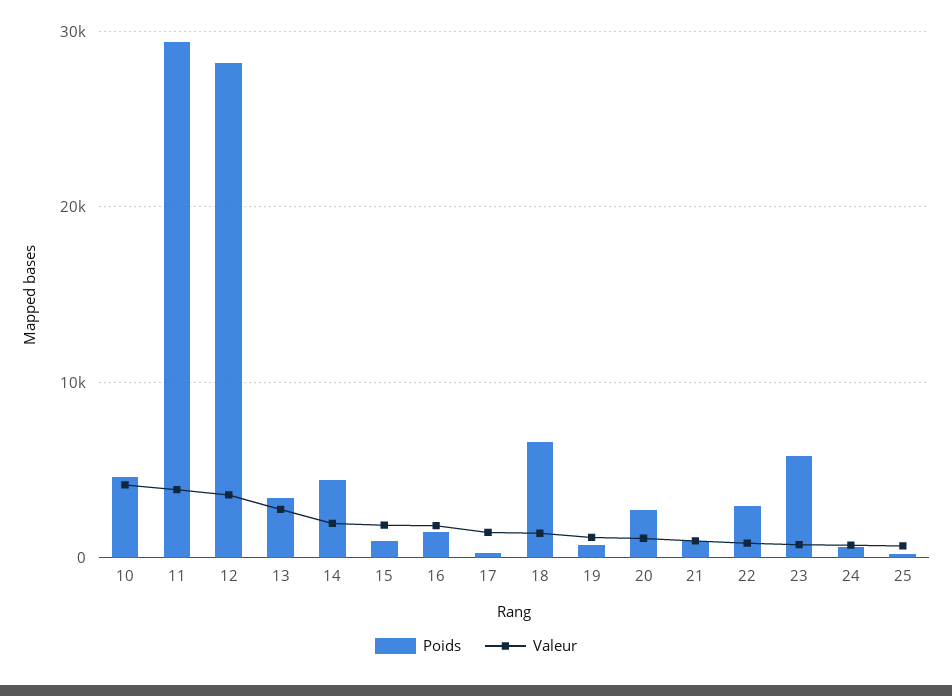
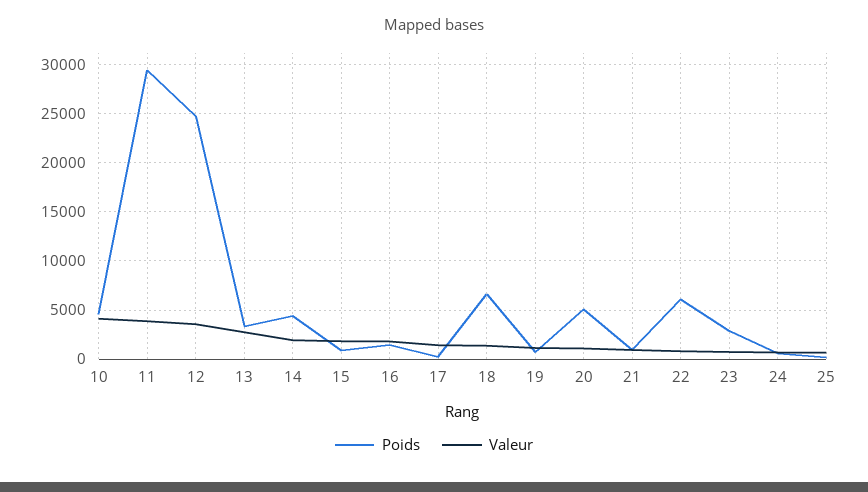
  {
    "Poids": {
      "10": 5000,
      "11": 29000,
-     "12": 28000,
+     "12": 25000,
      "13": 3000,
      "14": 4000,
      "15": 1000,
      "16": 1000,
      "17": 0,
      "18": 7000,
      "19": 1000,
-     "20": 3000,
+     "20": 5000,
      "21": 1000,
-     "22": 3000,
+     "22": 6000,
-     "23": 6000,
+     "23": 3000,
      "24": 1000,
      "25": 0
    },
    "Valeur": {
      "10": 4000,
      "11": 4000,
      "12": 4000,
      "13": 3000,
      "14": 2000,
      "15": 2000,
      "16": 2000,
      "17": 1000,
      "18": 1000,
      "19": 1000,
      "20": 1000,
      "21": 1000,
      "22": 1000,
      "23": 1000,
      "24": 1000,
      "25": 1000
    }
  }

